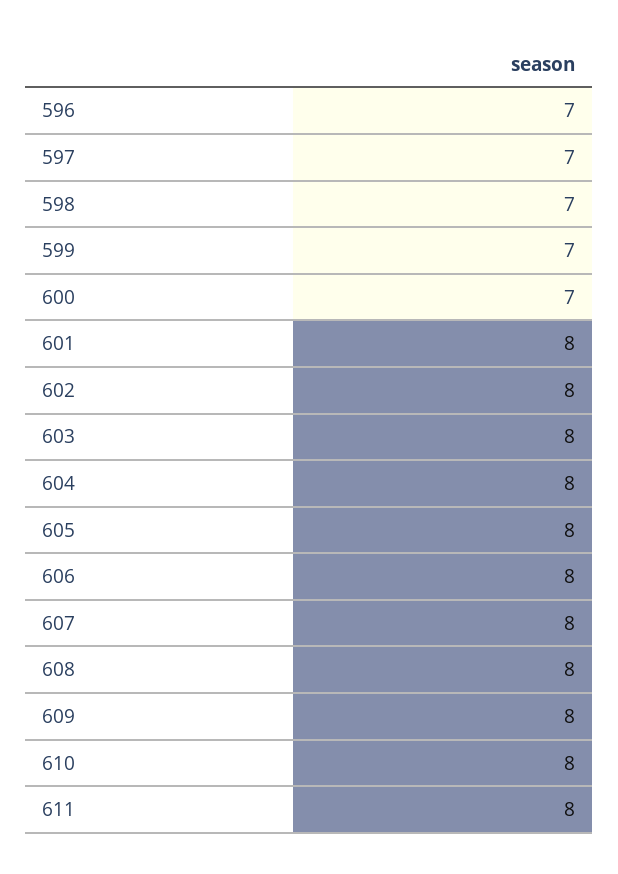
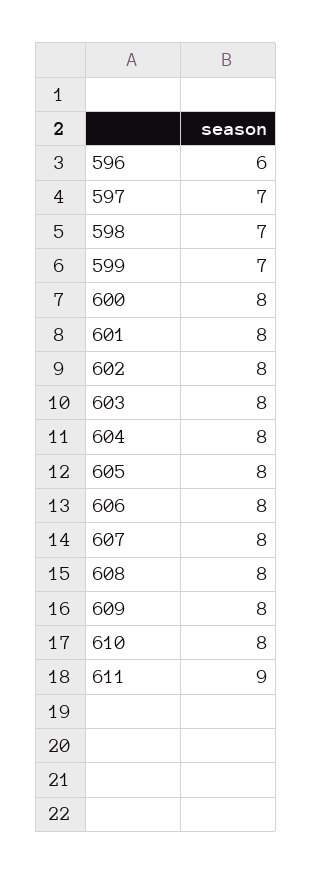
  {
-   "596": 7,
+   "596": 6,
    "597": 7,
    "598": 7,
    "599": 7,
-   "600": 7,
+   "600": 8,
    "601": 8,
    "602": 8,
    "603": 8,
    "604": 8,
    "605": 8,
    "606": 8,
    "607": 8,
    "608": 8,
    "609": 8,
    "610": 8,
-   "611": 8
+   "611": 9
  }

